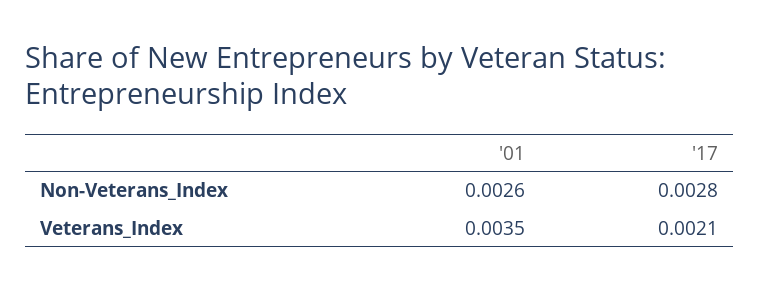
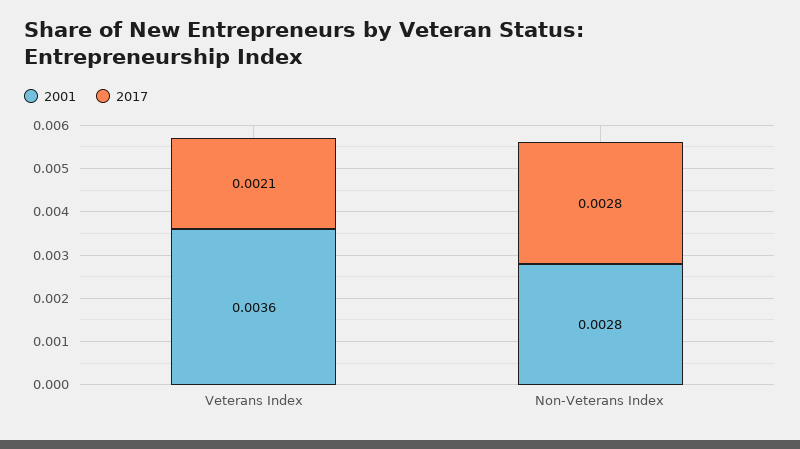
  {
    "'01": {
-     "Non-Veterans_Index": 0.0026,
+     "Non-Veterans_Index": 0.0028,
-     "Veterans_Index": 0.0035
+     "Veterans_Index": 0.0036
    },
    "'17": {
      "Non-Veterans_Index": 0.0028,
      "Veterans_Index": 0.0021
    }
  }

